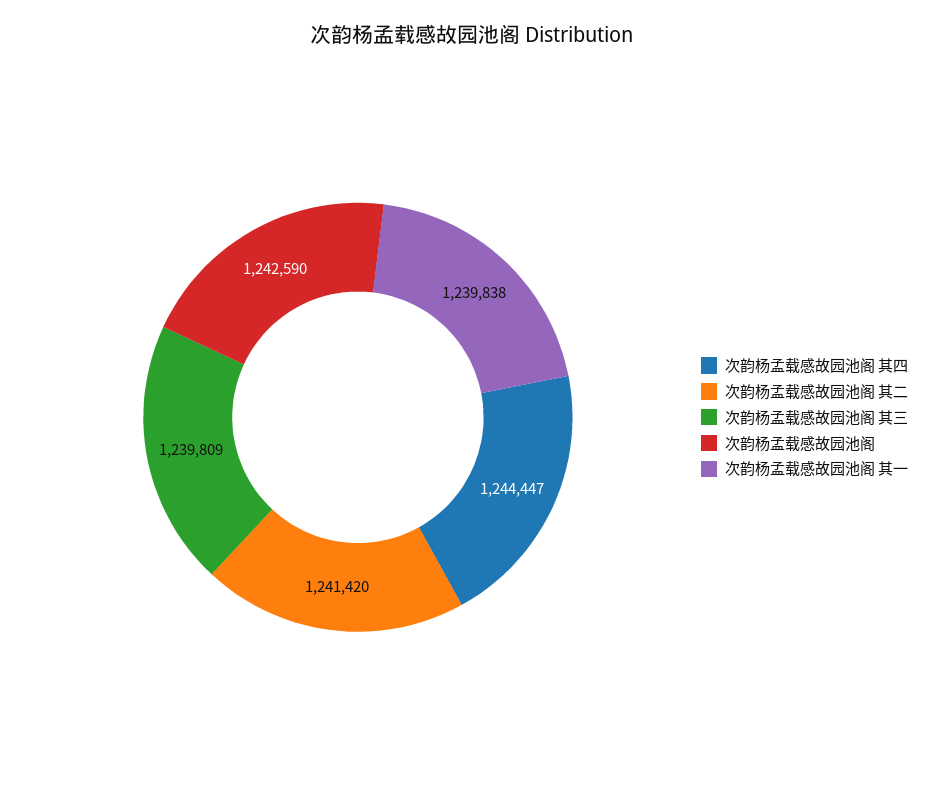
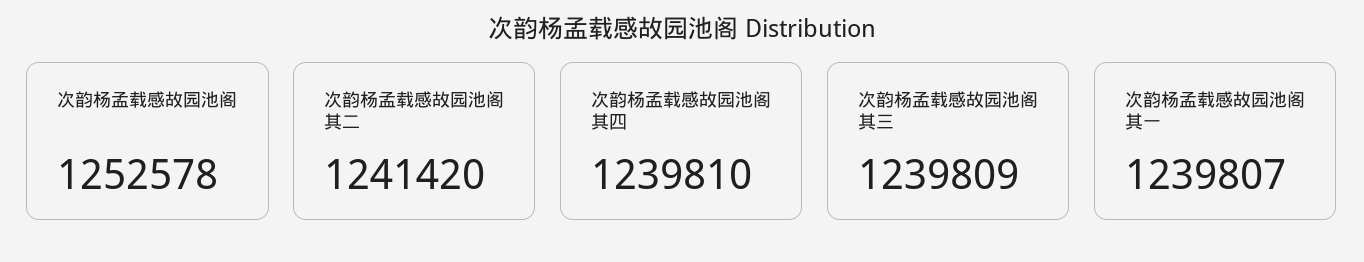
  {
-   "次韵杨孟载感故园池阁 其四": 1244447,
+   "次韵杨孟载感故园池阁 其四": 1239810,
    "次韵杨孟载感故园池阁 其二": 1241420,
    "次韵杨孟载感故园池阁 其三": 1239809,
-   "次韵杨孟载感故园池阁": 1242590,
+   "次韵杨孟载感故园池阁": 1252578,
-   "次韵杨孟载感故园池阁 其一": 1239838
+   "次韵杨孟载感故园池阁 其一": 1239807
  }

